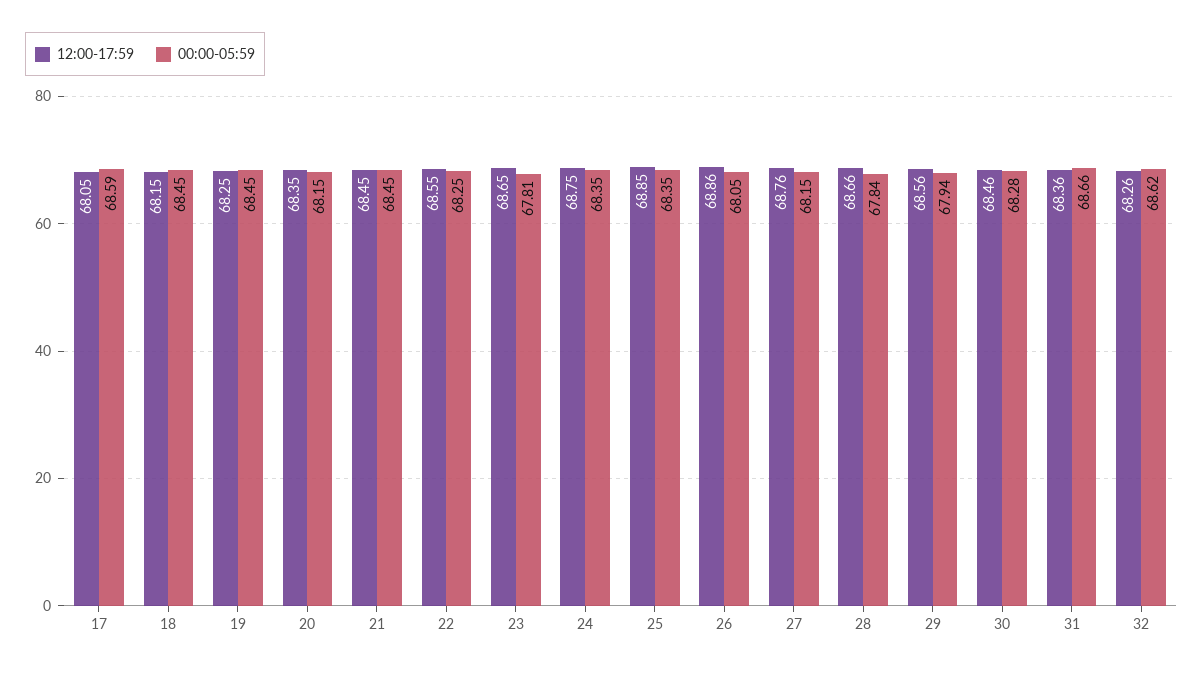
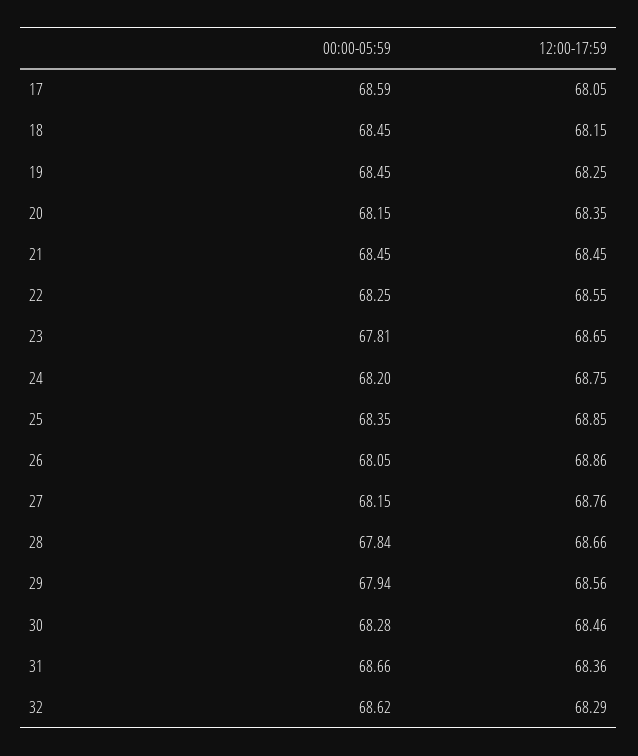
  {
    "12:00-17:59": {
      "17": 68.05,
      "18": 68.15,
      "19": 68.25,
      "20": 68.35,
      "21": 68.45,
      "22": 68.55,
      "23": 68.65,
      "24": 68.75,
      "25": 68.85,
      "26": 68.86,
      "27": 68.76,
      "28": 68.66,
      "29": 68.56,
      "30": 68.46,
      "31": 68.36,
-     "32": 68.26
+     "32": 68.29
    },
    "00:00-05:59": {
      "17": 68.59,
      "18": 68.45,
      "19": 68.45,
      "20": 68.15,
      "21": 68.45,
      "22": 68.25,
      "23": 67.81,
-     "24": 68.35,
+     "24": 68.2,
      "25": 68.35,
      "26": 68.05,
      "27": 68.15,
      "28": 67.84,
      "29": 67.94,
      "30": 68.28,
      "31": 68.66,
      "32": 68.62
    }
  }

